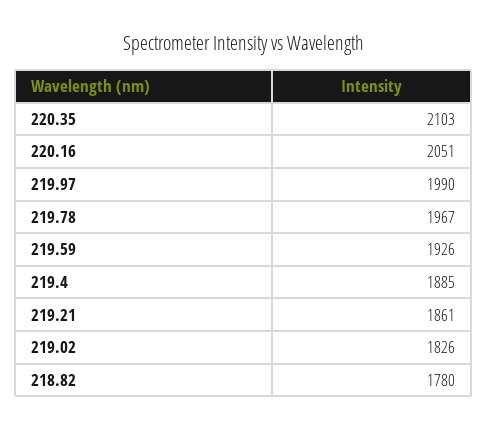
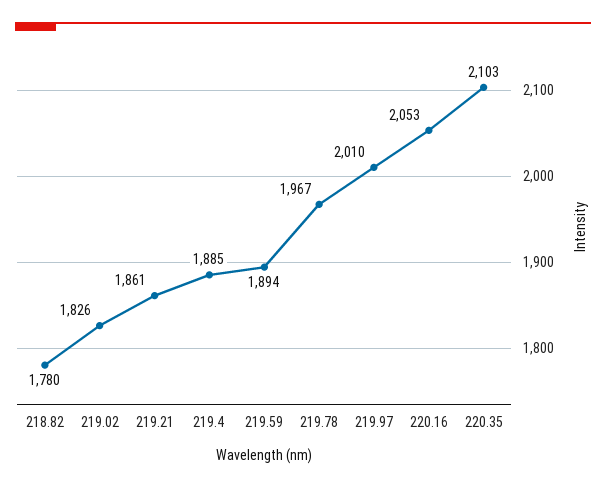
  {
    "220.35": 2103,
-   "220.16": 2051,
+   "220.16": 2053,
-   "219.97": 1990,
+   "219.97": 2010,
    "219.78": 1967,
-   "219.59": 1926,
+   "219.59": 1894,
    "219.4": 1885,
    "219.21": 1861,
    "219.02": 1826,
    "218.82": 1780
  }

